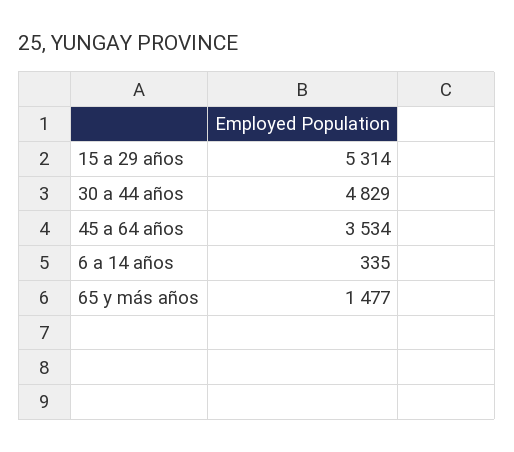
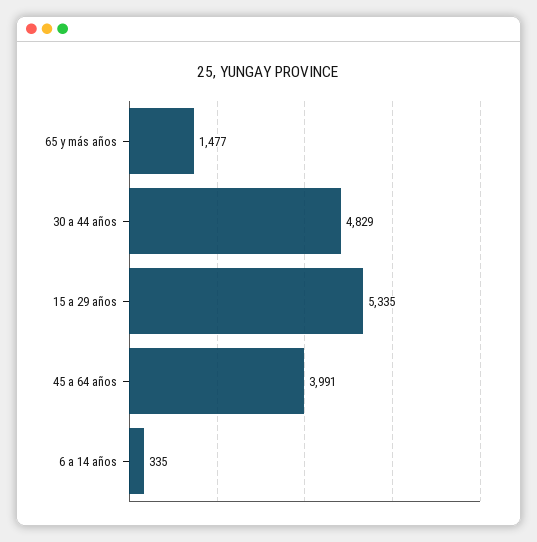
  {
-   "15 a 29 años": 5314,
+   "15 a 29 años": 5335,
    "30 a 44 años": 4829,
-   "45 a 64 años": 3534,
+   "45 a 64 años": 3991,
    "6 a 14 años": 335,
    "65 y más años": 1477
  }

